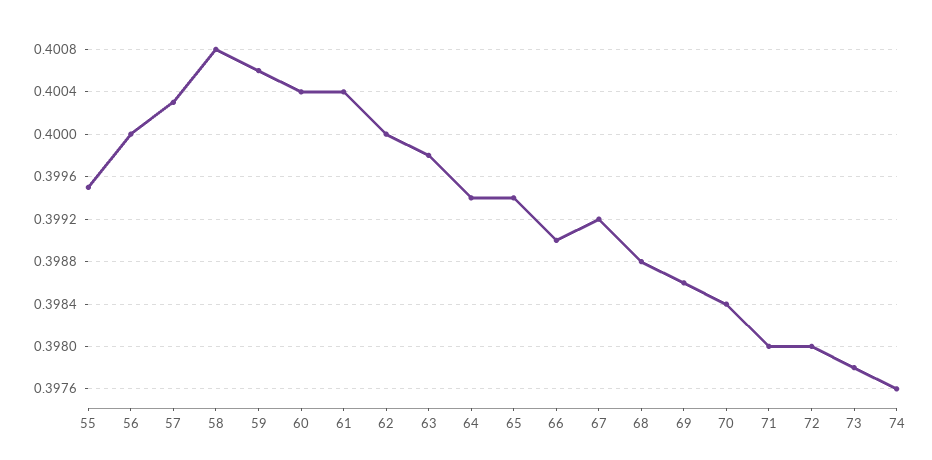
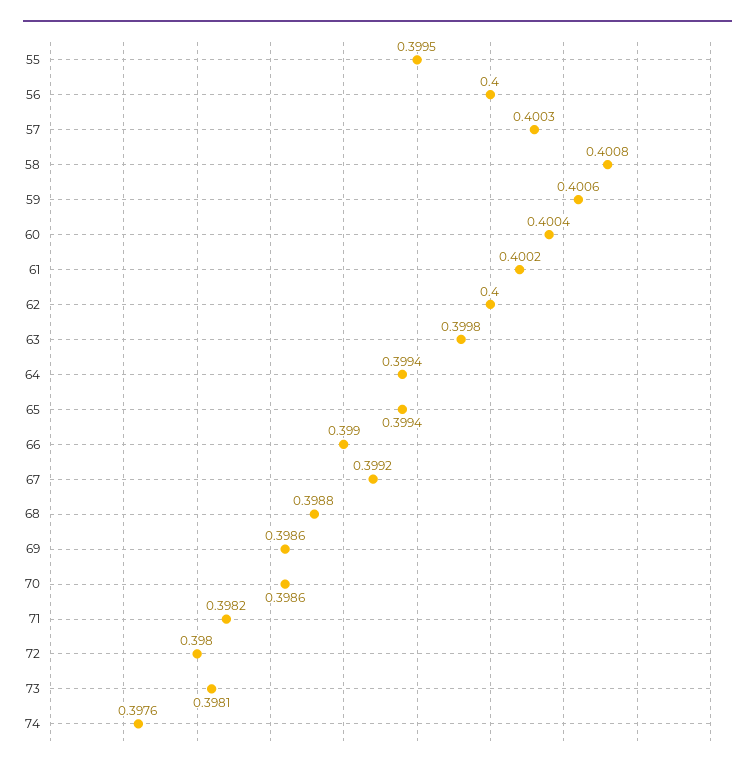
  {
    "55": 0.3995,
    "56": 0.4,
    "57": 0.4003,
    "58": 0.4008,
    "59": 0.4006,
    "60": 0.4004,
-   "61": 0.4004,
+   "61": 0.4002,
    "62": 0.4,
    "63": 0.3998,
    "64": 0.3994,
    "65": 0.3994,
    "66": 0.399,
    "67": 0.3992,
    "68": 0.3988,
    "69": 0.3986,
-   "70": 0.3984,
+   "70": 0.3986,
-   "71": 0.398,
+   "71": 0.3982,
    "72": 0.398,
-   "73": 0.3978,
+   "73": 0.3981,
    "74": 0.3976
  }

